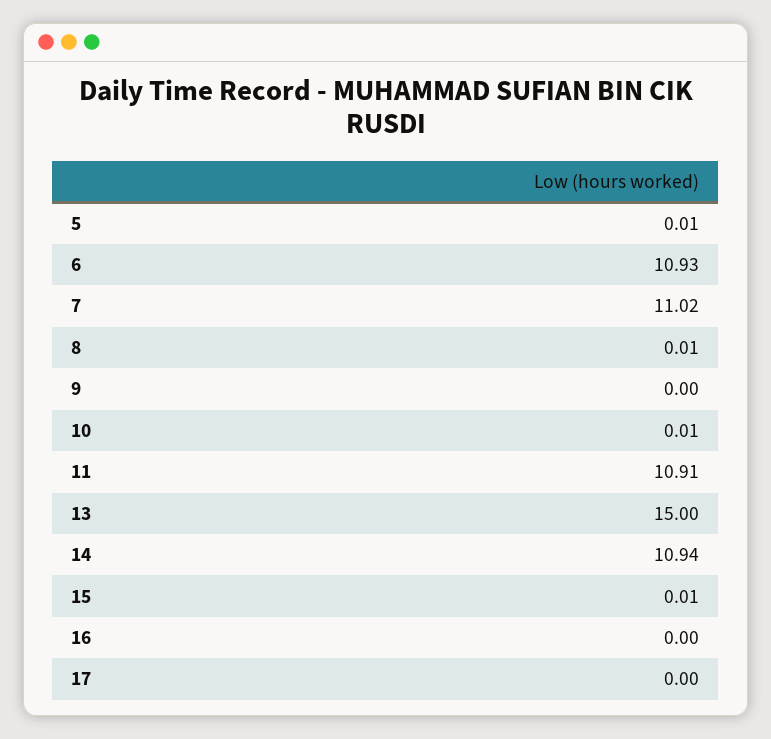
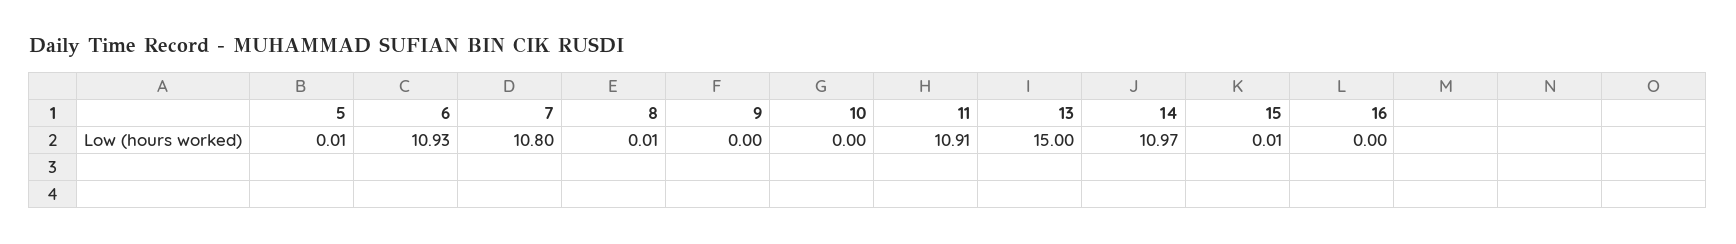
  {
    "5": 0.01,
    "6": 10.93,
-   "7": 11.02,
+   "7": 10.8,
    "8": 0.01,
    "9": 0,
-   "10": 0.01,
+   "10": 0,
    "11": 10.91,
    "13": 15,
-   "14": 10.94,
+   "14": 10.97,
    "15": 0.01,
-   "16": 0,
+   "16": 0
-   "17": 0
  }

